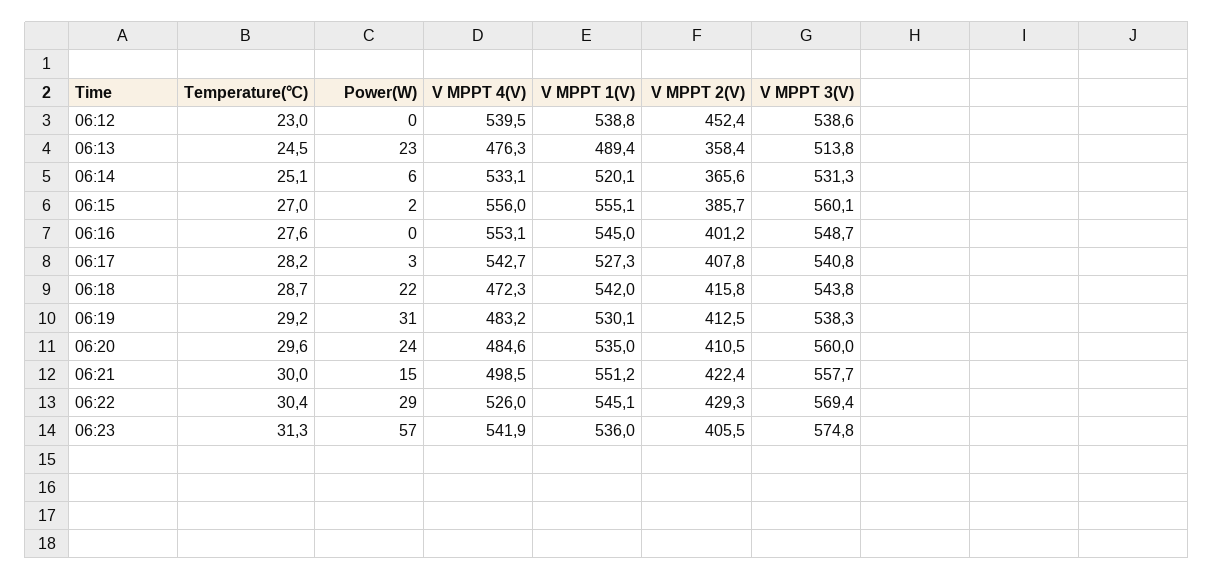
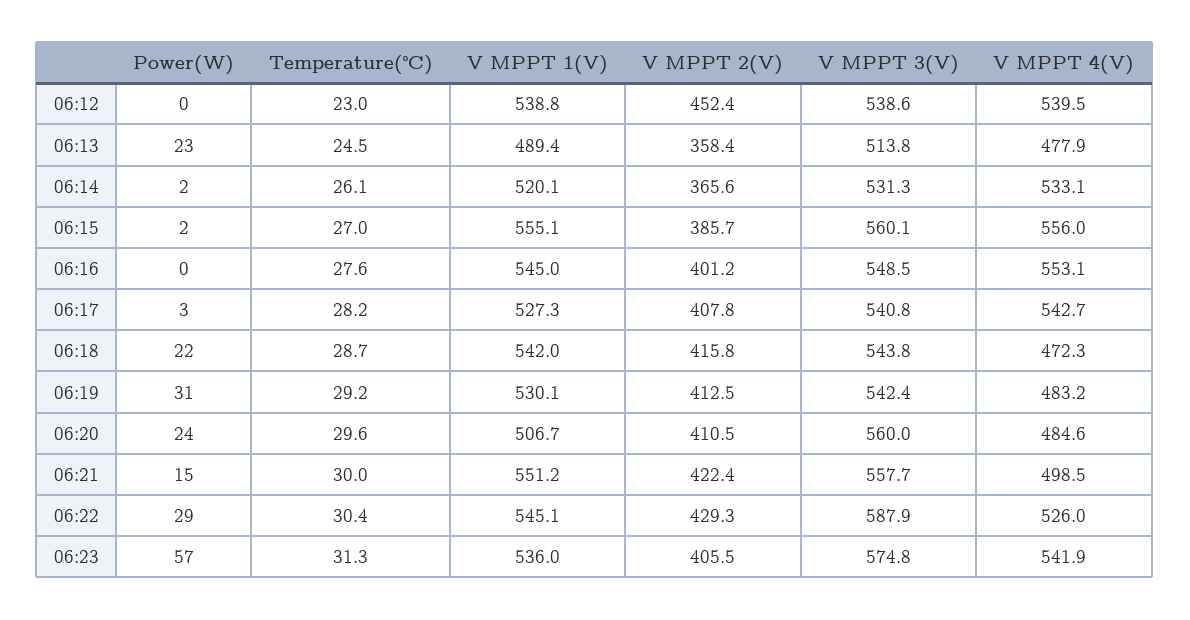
  {
    "Temperature(℃)": {
      "06:12": 23,
      "06:13": 24.5,
-     "06:14": 25.1,
+     "06:14": 26.1,
      "06:15": 27,
      "06:16": 27.6,
      "06:17": 28.2,
      "06:18": 28.7,
      "06:19": 29.2,
      "06:20": 29.6,
      "06:21": 30,
      "06:22": 30.4,
      "06:23": 31.3
    },
    "Power(W)": {
      "06:12": 0,
      "06:13": 23,
-     "06:14": 6,
+     "06:14": 2,
      "06:15": 2,
      "06:16": 0,
      "06:17": 3,
      "06:18": 22,
      "06:19": 31,
      "06:20": 24,
      "06:21": 15,
      "06:22": 29,
      "06:23": 57
    },
    "V MPPT 4(V)": {
      "06:12": 539.5,
-     "06:13": 476.3,
+     "06:13": 477.9,
      "06:14": 533.1,
      "06:15": 556,
      "06:16": 553.1,
      "06:17": 542.7,
      "06:18": 472.3,
      "06:19": 483.2,
      "06:20": 484.6,
      "06:21": 498.5,
      "06:22": 526,
      "06:23": 541.9
    },
    "V MPPT 1(V)": {
      "06:12": 538.8,
      "06:13": 489.4,
      "06:14": 520.1,
      "06:15": 555.1,
      "06:16": 545,
      "06:17": 527.3,
      "06:18": 542,
      "06:19": 530.1,
-     "06:20": 535,
+     "06:20": 506.7,
      "06:21": 551.2,
      "06:22": 545.1,
      "06:23": 536
    },
    "V MPPT 2(V)": {
      "06:12": 452.4,
      "06:13": 358.4,
      "06:14": 365.6,
      "06:15": 385.7,
      "06:16": 401.2,
      "06:17": 407.8,
      "06:18": 415.8,
      "06:19": 412.5,
      "06:20": 410.5,
      "06:21": 422.4,
      "06:22": 429.3,
      "06:23": 405.5
    },
    "V MPPT 3(V)": {
      "06:12": 538.6,
      "06:13": 513.8,
      "06:14": 531.3,
      "06:15": 560.1,
-     "06:16": 548.7,
+     "06:16": 548.5,
      "06:17": 540.8,
      "06:18": 543.8,
-     "06:19": 538.3,
+     "06:19": 542.4,
      "06:20": 560,
      "06:21": 557.7,
-     "06:22": 569.4,
+     "06:22": 587.9,
      "06:23": 574.8
    }
  }

